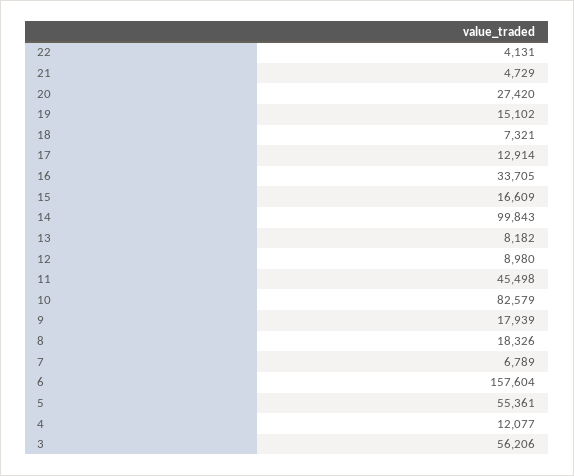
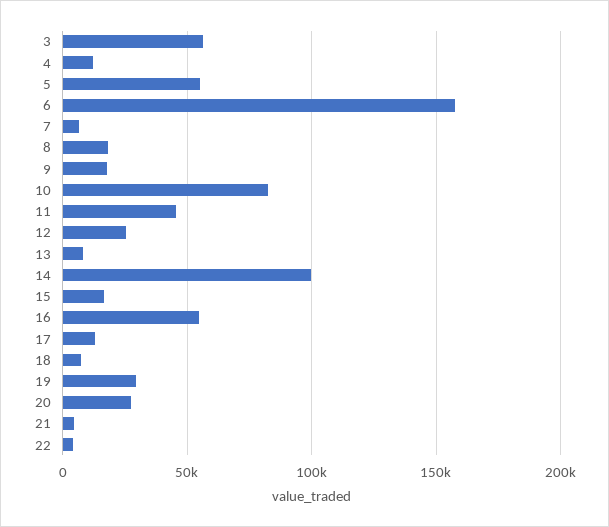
  {
    "22": 4131,
    "21": 4729,
    "20": 27420,
-   "19": 15102,
+   "19": 30000,
    "18": 7321,
    "17": 12914,
-   "16": 33705,
+   "16": 55000,
    "15": 16609,
    "14": 99843,
    "13": 8182,
-   "12": 8980,
+   "12": 25000,
    "11": 45498,
    "10": 82579,
    "9": 17939,
    "8": 18326,
    "7": 6789,
    "6": 157604,
    "5": 55361,
    "4": 12077,
    "3": 56206
  }

